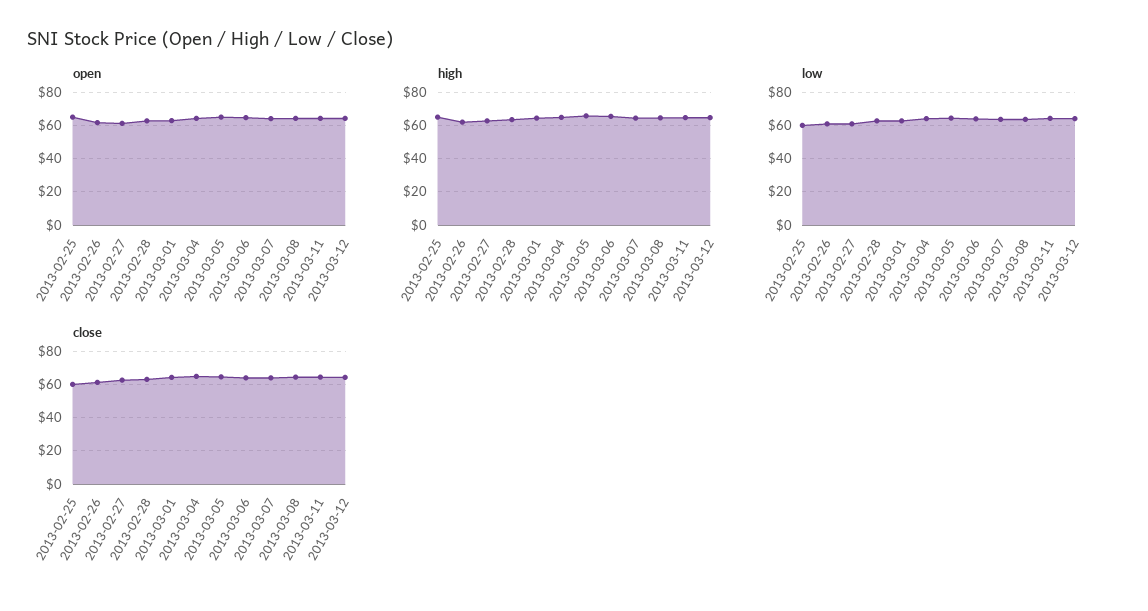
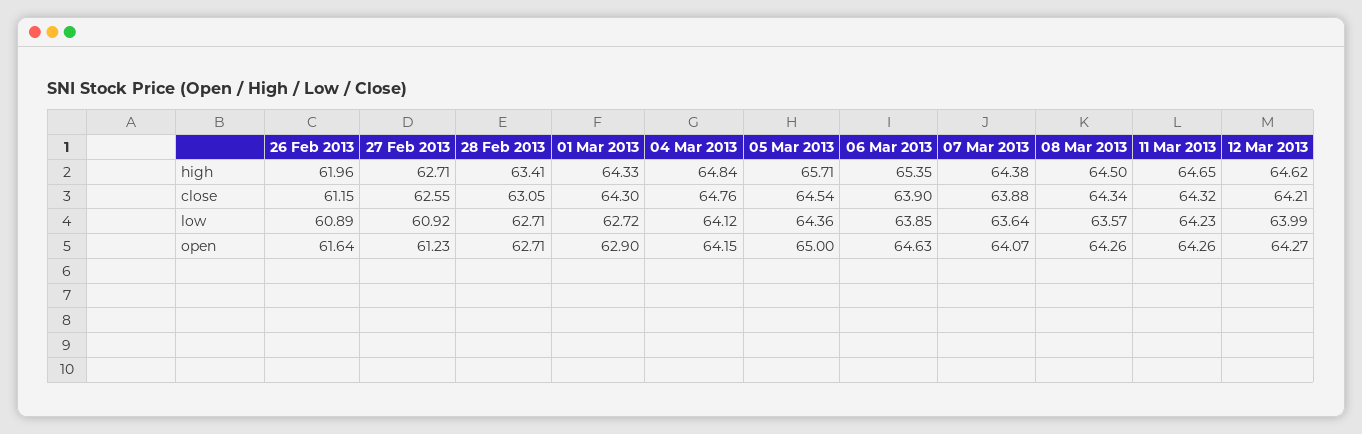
  {
    "open": {
-     "2013-02-25": 65,
      "2013-02-26": 61.64,
      "2013-02-27": 61.23,
      "2013-02-28": 62.71,
      "2013-03-01": 62.9,
      "2013-03-04": 64.15,
      "2013-03-05": 65,
      "2013-03-06": 64.63,
      "2013-03-07": 64.07,
      "2013-03-08": 64.26,
      "2013-03-11": 64.26,
      "2013-03-12": 64.27
    },
    "high": {
-     "2013-02-25": 65,
      "2013-02-26": 61.96,
      "2013-02-27": 62.71,
      "2013-02-28": 63.41,
      "2013-03-01": 64.33,
      "2013-03-04": 64.84,
      "2013-03-05": 65.71,
      "2013-03-06": 65.35,
      "2013-03-07": 64.38,
      "2013-03-08": 64.5,
      "2013-03-11": 64.65,
      "2013-03-12": 64.62
    },
    "low": {
-     "2013-02-25": 60,
      "2013-02-26": 60.89,
      "2013-02-27": 60.92,
      "2013-02-28": 62.71,
      "2013-03-01": 62.72,
      "2013-03-04": 64.12,
      "2013-03-05": 64.36,
      "2013-03-06": 63.85,
      "2013-03-07": 63.64,
      "2013-03-08": 63.57,
      "2013-03-11": 64.23,
      "2013-03-12": 63.99
    },
    "close": {
-     "2013-02-25": 60,
      "2013-02-26": 61.15,
      "2013-02-27": 62.55,
      "2013-02-28": 63.05,
      "2013-03-01": 64.3,
      "2013-03-04": 64.76,
      "2013-03-05": 64.54,
      "2013-03-06": 63.9,
      "2013-03-07": 63.88,
      "2013-03-08": 64.34,
      "2013-03-11": 64.32,
      "2013-03-12": 64.21
    }
  }

